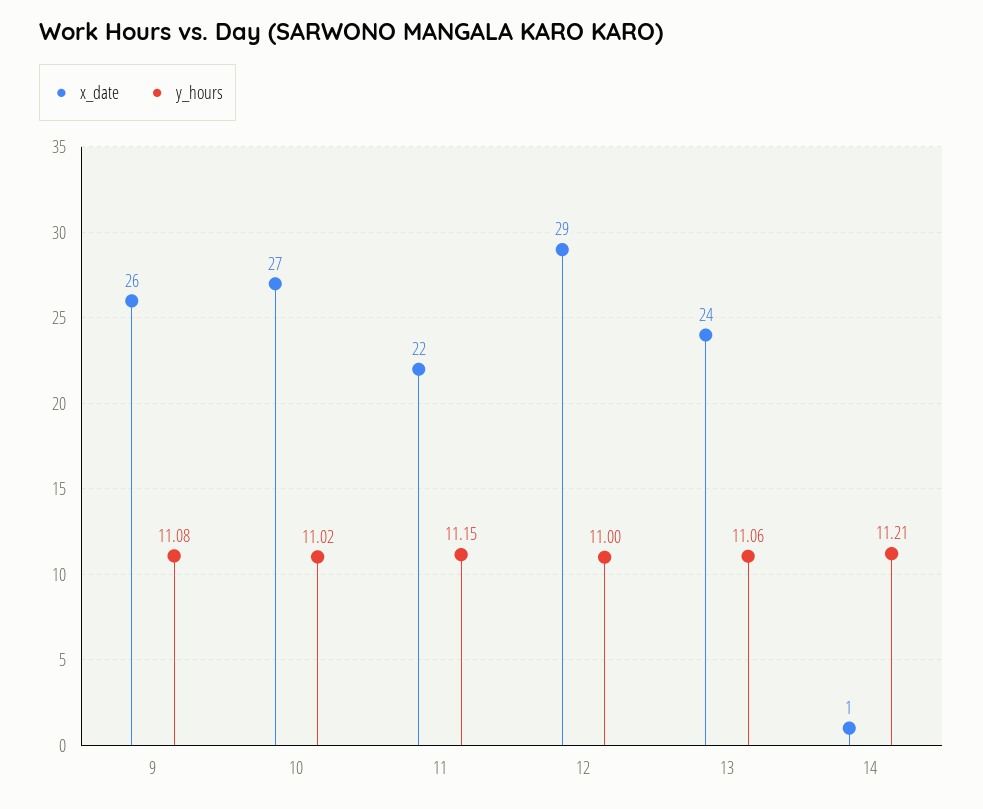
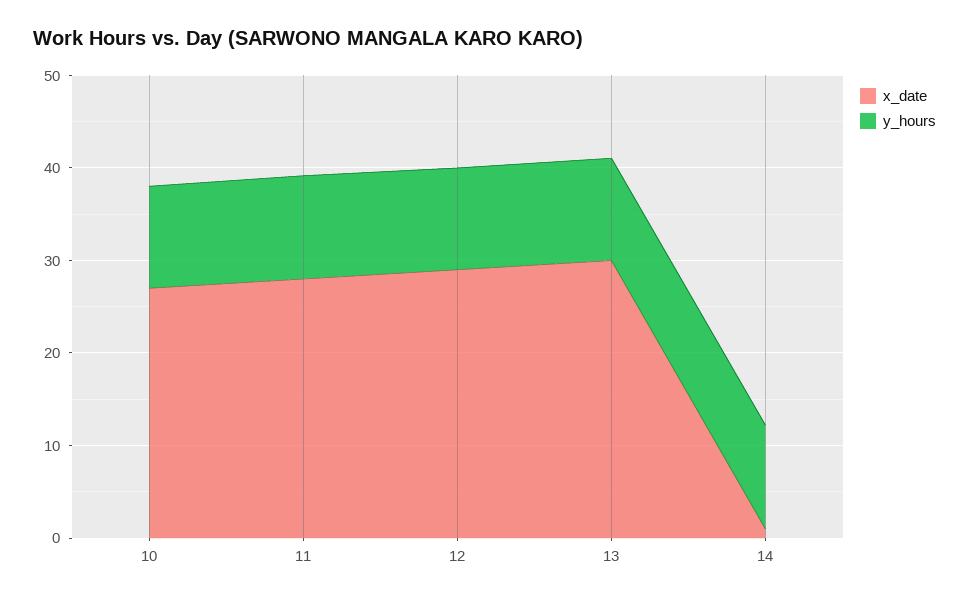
  {
    "x_date": {
-     "9": 26,
      "10": 27,
-     "11": 22,
+     "11": 28,
      "12": 29,
-     "13": 24,
+     "13": 30,
      "14": 1
    },
    "y_hours": {
-     "9": 11.08,
      "10": 11.02,
      "11": 11.15,
      "12": 11,
      "13": 11.06,
      "14": 11.21
    }
  }

